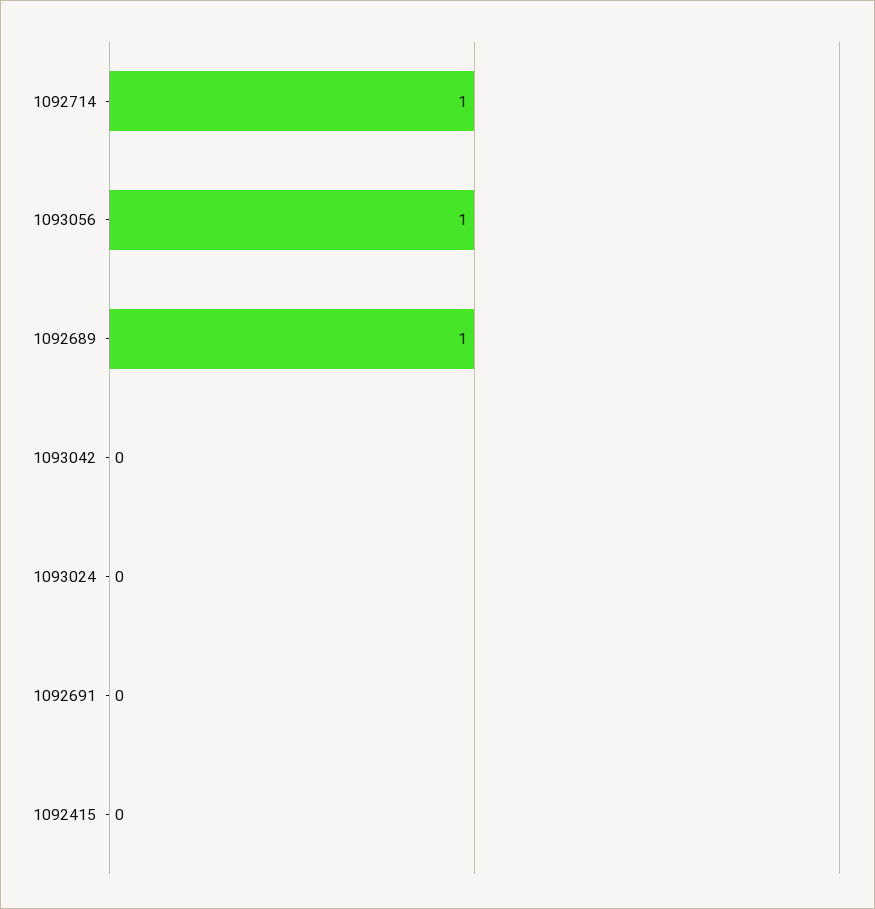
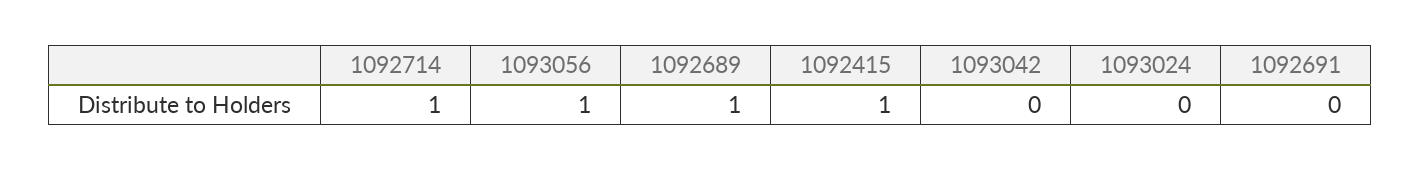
  {
    "1092714": 1,
    "1093056": 1,
    "1092689": 1,
    "1093042": 0,
    "1093024": 0,
    "1092691": 0,
-   "1092415": 0
+   "1092415": 1
  }

